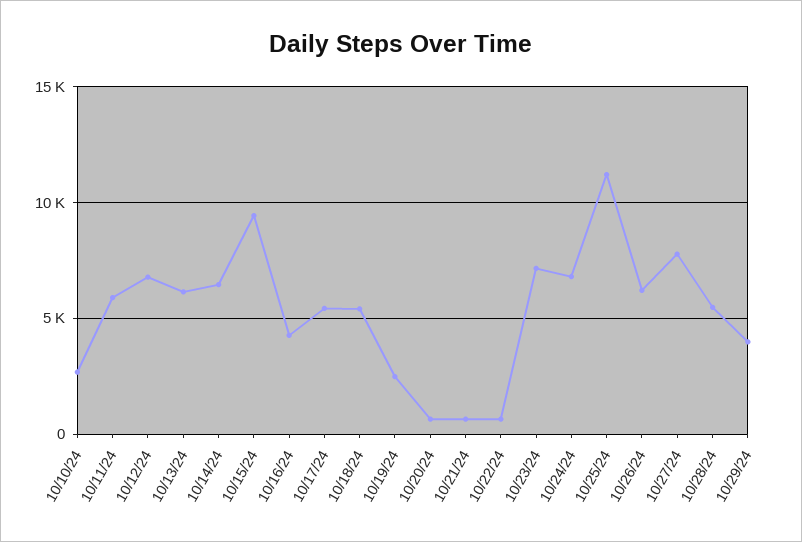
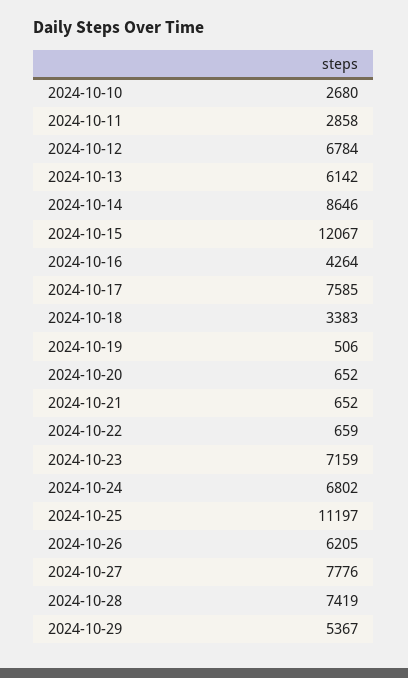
  {
    "10/10/24": 2680,
-   "10/11/24": 6000,
+   "10/11/24": 2858,
    "10/12/24": 6784,
    "10/13/24": 6142,
-   "10/14/24": 6500,
+   "10/14/24": 8646,
-   "10/15/24": 9500,
+   "10/15/24": 12067,
    "10/16/24": 4264,
-   "10/17/24": 5500,
+   "10/17/24": 7585,
-   "10/18/24": 5500,
+   "10/18/24": 3383,
-   "10/19/24": 2500,
+   "10/19/24": 506,
    "10/20/24": 652,
    "10/21/24": 652,
    "10/22/24": 659,
    "10/23/24": 7159,
    "10/24/24": 6802,
    "10/25/24": 11197,
    "10/26/24": 6205,
    "10/27/24": 7776,
-   "10/28/24": 5500,
+   "10/28/24": 7419,
-   "10/29/24": 4000
+   "10/29/24": 5367
  }

